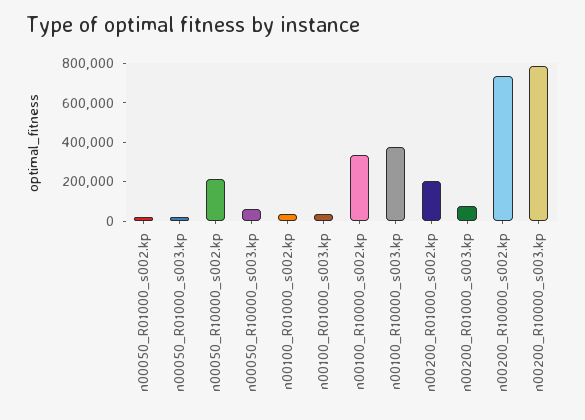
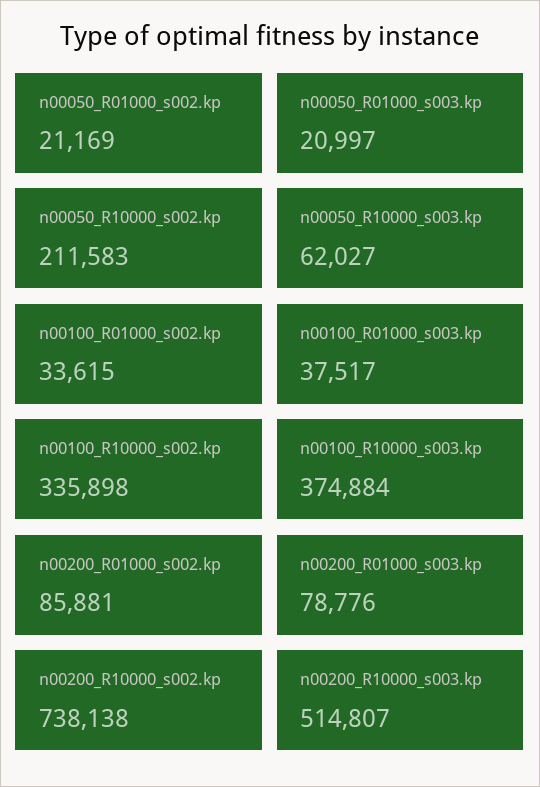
  {
    "n00050_R01000_s002.kp": 21169,
    "n00050_R01000_s003.kp": 20997,
    "n00050_R10000_s002.kp": 211583,
    "n00050_R10000_s003.kp": 62027,
    "n00100_R01000_s002.kp": 33615,
    "n00100_R01000_s003.kp": 37517,
    "n00100_R10000_s002.kp": 335898,
    "n00100_R10000_s003.kp": 374884,
-   "n00200_R01000_s002.kp": 200000,
+   "n00200_R01000_s002.kp": 85881,
    "n00200_R01000_s003.kp": 78776,
    "n00200_R10000_s002.kp": 738138,
-   "n00200_R10000_s003.kp": 800000
+   "n00200_R10000_s003.kp": 514807
  }

